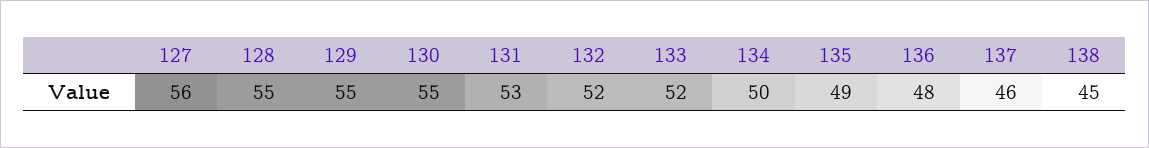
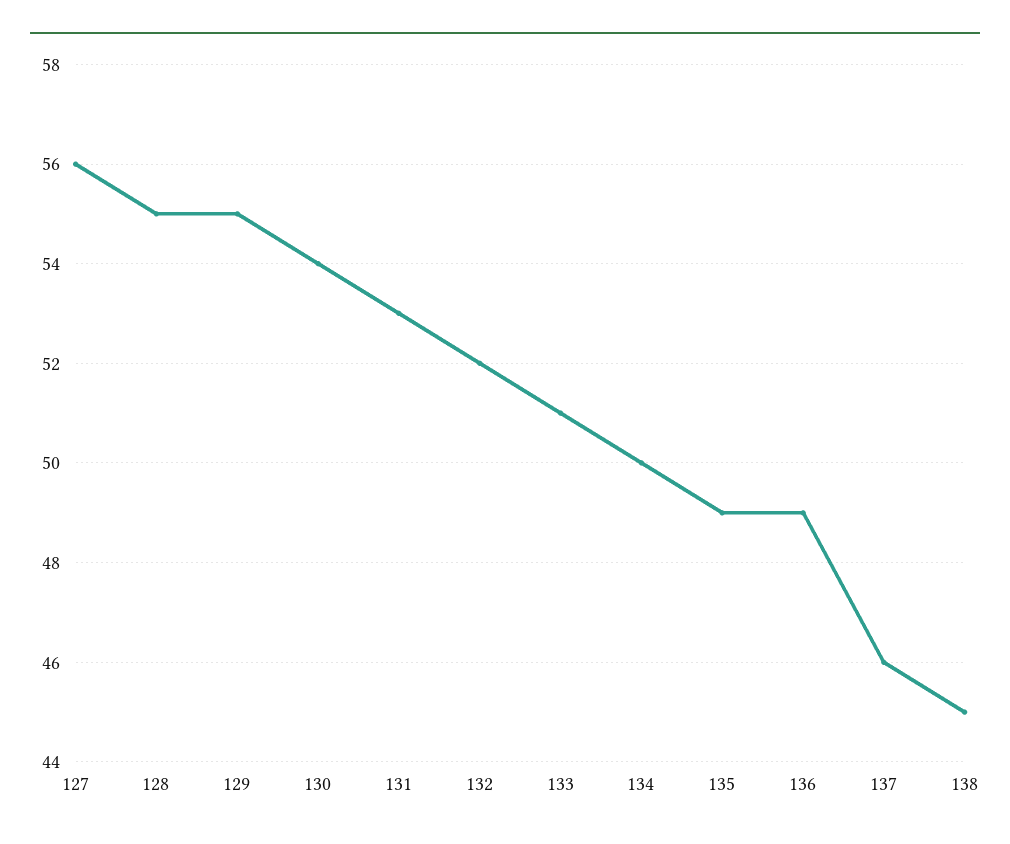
  {
    "127": 56,
    "128": 55,
    "129": 55,
-   "130": 55,
+   "130": 54,
    "131": 53,
    "132": 52,
-   "133": 52,
+   "133": 51,
    "134": 50,
    "135": 49,
-   "136": 48,
+   "136": 49,
    "137": 46,
    "138": 45
  }

